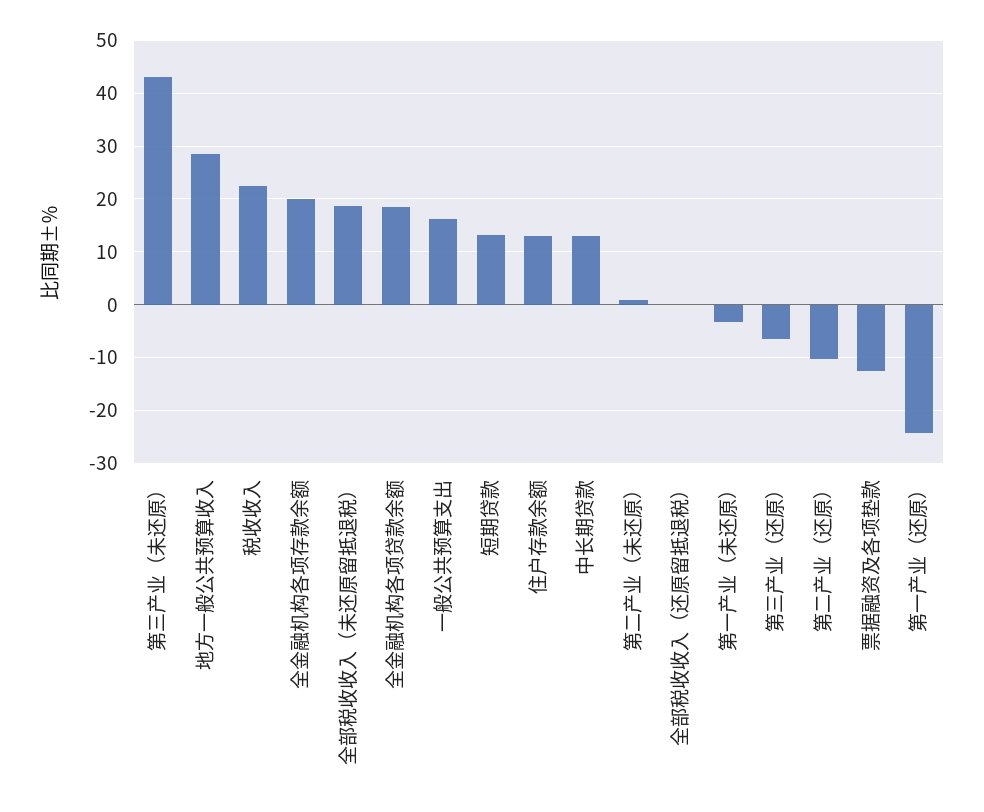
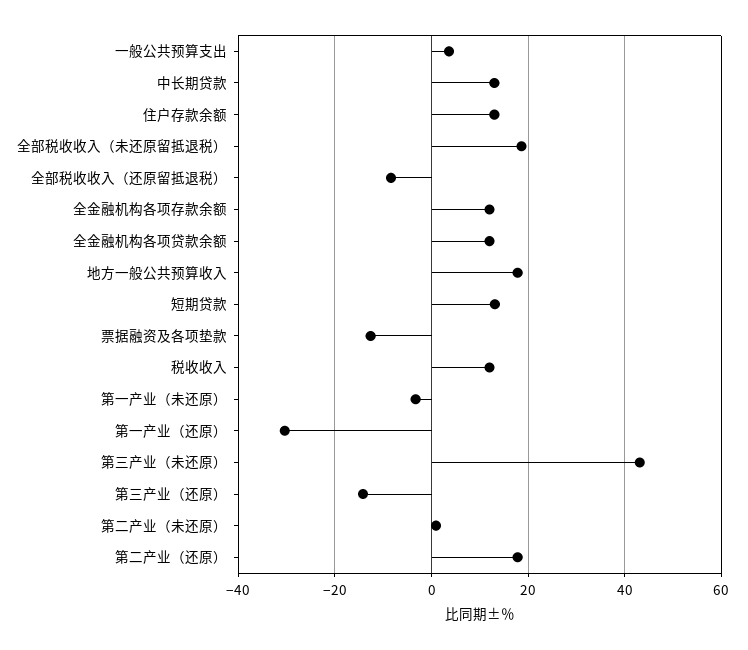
  {
    "第三产业（未还原）": 44,
-   "地方一般公共预算收入": 28,
+   "地方一般公共预算收入": 18,
-   "税收收入": 22,
+   "税收收入": 12,
-   "全金融机构各项存款余额": 20,
+   "全金融机构各项存款余额": 12,
    "全部税收收入（未还原留抵退税）": 18,
-   "全金融机构各项贷款余额": 18,
+   "全金融机构各项贷款余额": 12,
-   "一般公共预算支出": 16,
+   "一般公共预算支出": 4,
    "短期贷款": 14,
    "住户存款余额": 14,
    "中长期贷款": 14,
    "第二产业（未还原）": 0,
-   "全部税收收入（还原留抵退税）": 0,
+   "全部税收收入（还原留抵退税）": -8,
    "第一产业（未还原）": -4,
-   "第三产业（还原）": -6,
+   "第三产业（还原）": -14,
-   "第二产业（还原）": -10,
+   "第二产业（还原）": 18,
    "票据融资及各项垫款": -12,
-   "第一产业（还原）": -24
+   "第一产业（还原）": -30
  }

